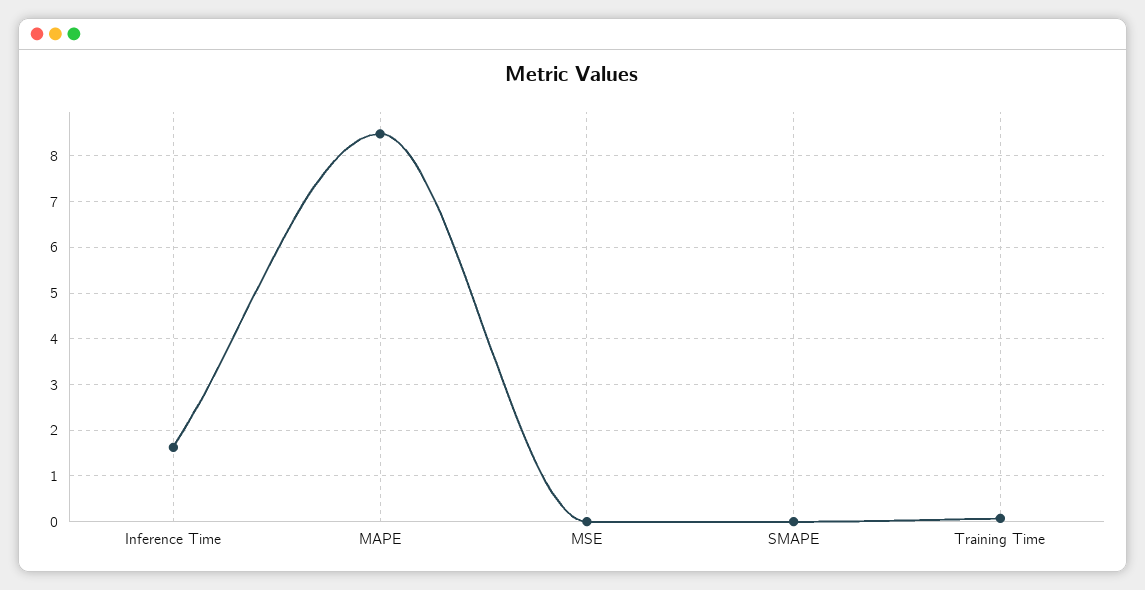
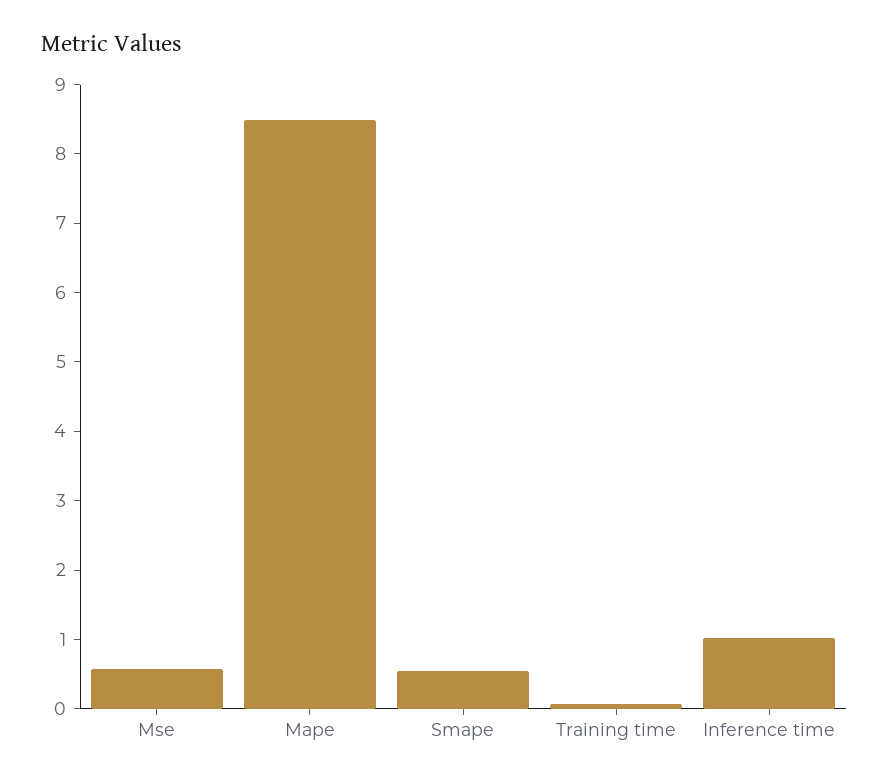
  {
-   "Inference Time": 1.6,
+   "Inference Time": 1,
    "MAPE": 8.4,
-   "MSE": 0,
+   "MSE": 0.6,
-   "SMAPE": 0,
+   "SMAPE": 0.6,
    "Training Time": 0
  }

